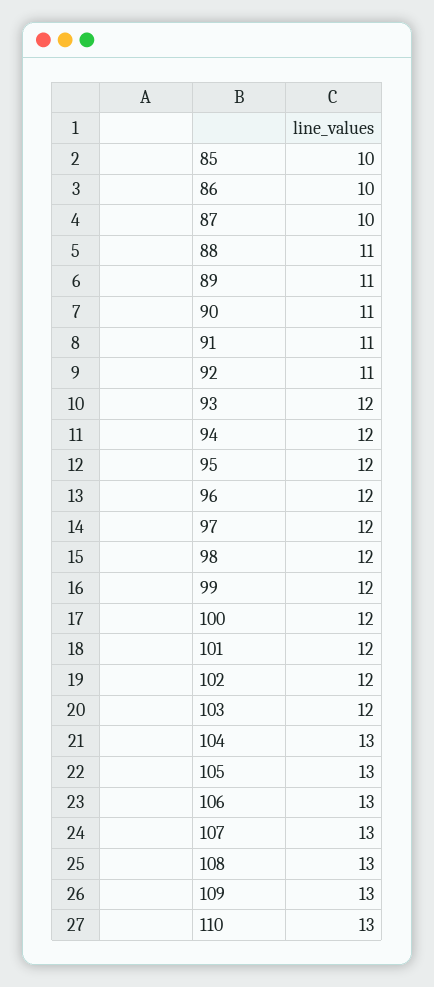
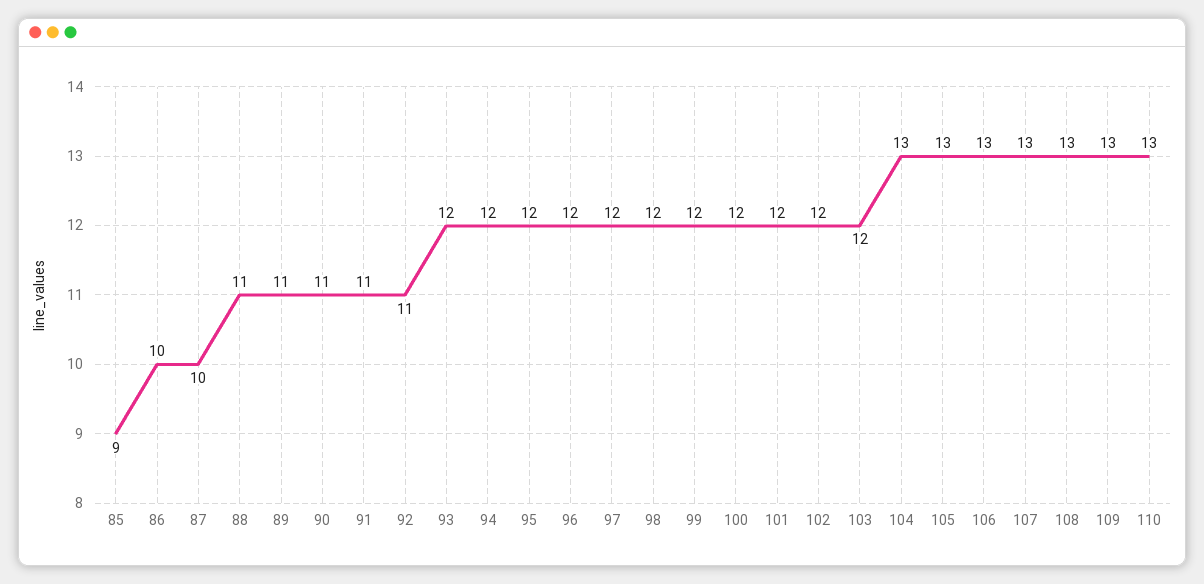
  {
-   "85": 10,
+   "85": 9,
    "86": 10,
    "87": 10,
    "88": 11,
    "89": 11,
    "90": 11,
    "91": 11,
    "92": 11,
    "93": 12,
    "94": 12,
    "95": 12,
    "96": 12,
    "97": 12,
    "98": 12,
    "99": 12,
    "100": 12,
    "101": 12,
    "102": 12,
    "103": 12,
    "104": 13,
    "105": 13,
    "106": 13,
    "107": 13,
    "108": 13,
    "109": 13,
    "110": 13
  }

